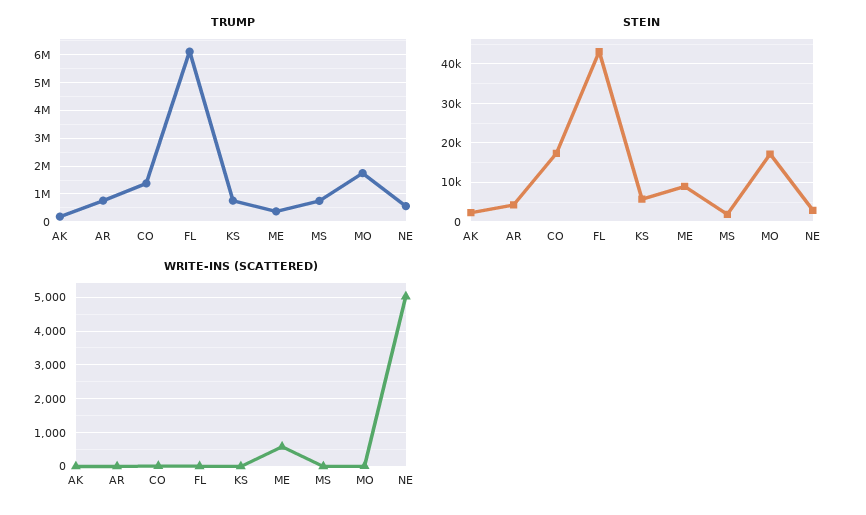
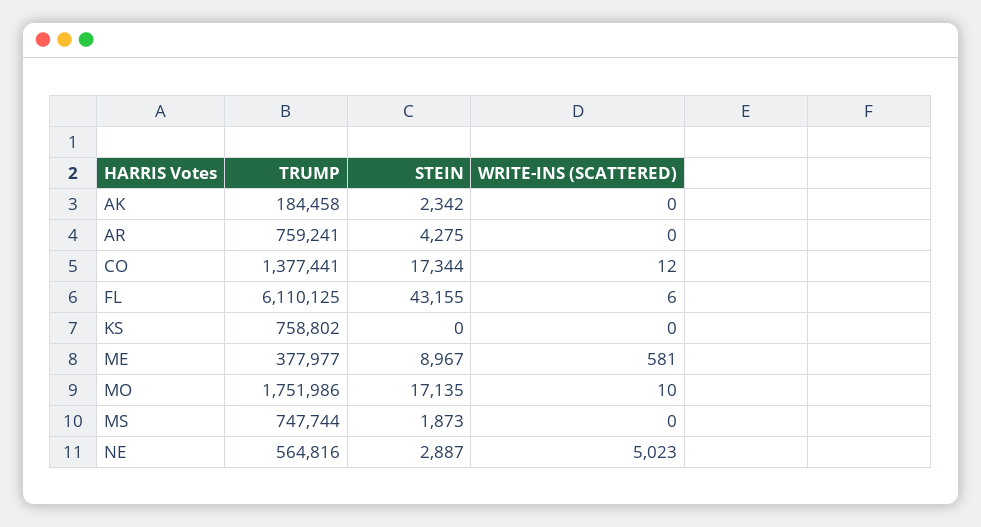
  {
    "TRUMP": {
      "AK": 184458,
      "AR": 759241,
      "CO": 1377441,
      "FL": 6110125,
      "KS": 758802,
      "ME": 377977,
      "MS": 747744,
      "MO": 1751986,
      "NE": 564816
    },
    "STEIN": {
      "AK": 2342,
      "AR": 4275,
      "CO": 17344,
      "FL": 43155,
-     "KS": 6000,
+     "KS": 0,
      "ME": 8967,
      "MS": 1873,
      "MO": 17135,
      "NE": 2887
    },
    "WRITE-INS (SCATTERED)": {
      "AK": 0,
      "AR": 0,
      "CO": 12,
      "FL": 6,
      "KS": 0,
      "ME": 581,
      "MS": 0,
      "MO": 10,
      "NE": 5023
    }
  }

